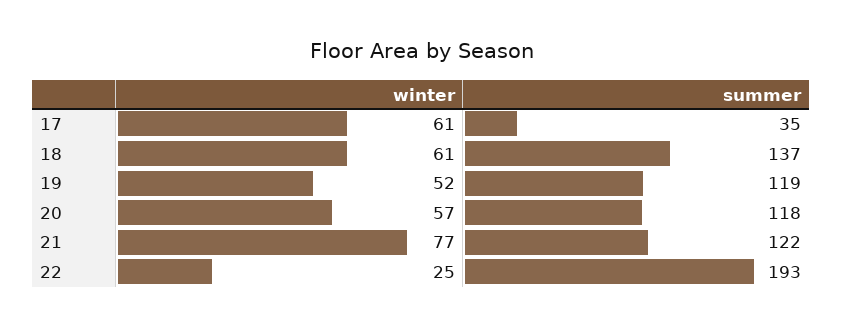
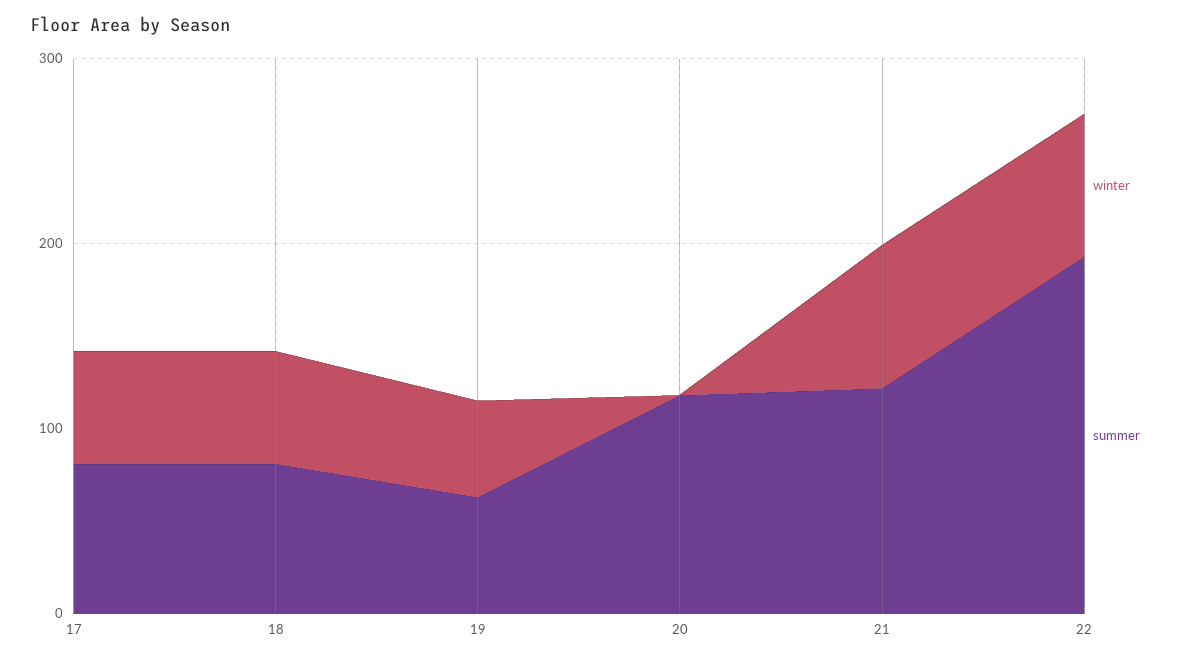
  {
    "winter": {
      "17": 61,
      "18": 61,
      "19": 52,
-     "20": 57,
+     "20": 0,
      "21": 77,
-     "22": 25
+     "22": 80
    },
    "summer": {
-     "17": 35,
+     "17": 80,
-     "18": 137,
+     "18": 80,
-     "19": 119,
+     "19": 60,
      "20": 118,
      "21": 122,
      "22": 193
    }
  }

